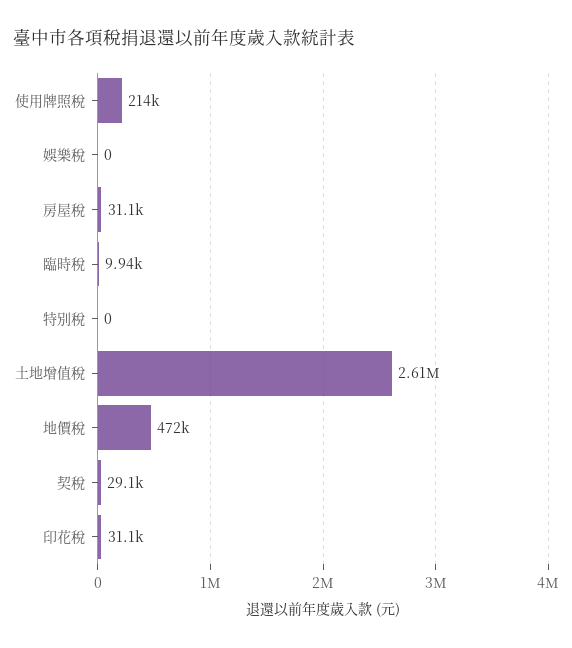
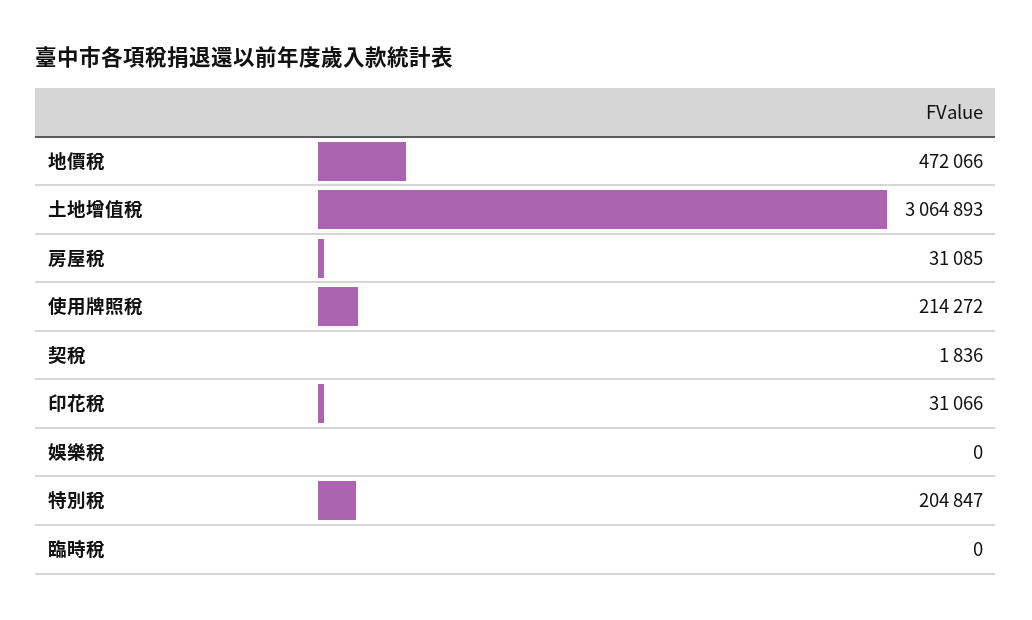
  {
    "使用牌照稅": 214272,
    "娛樂稅": 0,
    "房屋稅": 31085,
-   "臨時稅": 9940,
+   "臨時稅": 0,
-   "特別稅": 0,
+   "特別稅": 204847,
-   "土地增值稅": 2610000,
+   "土地增值稅": 3064893,
    "地價稅": 472066,
-   "契稅": 29100,
+   "契稅": 1836,
    "印花稅": 31066
  }

